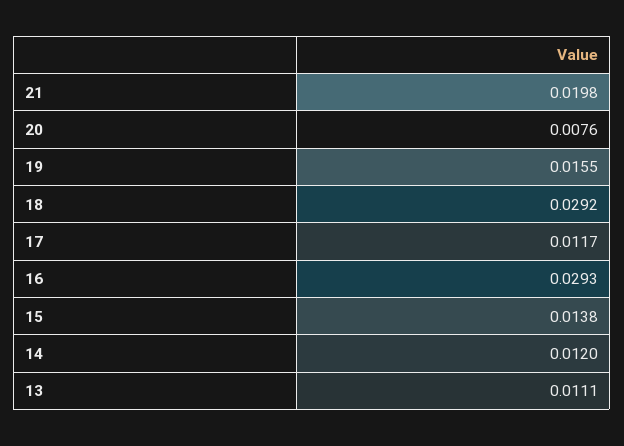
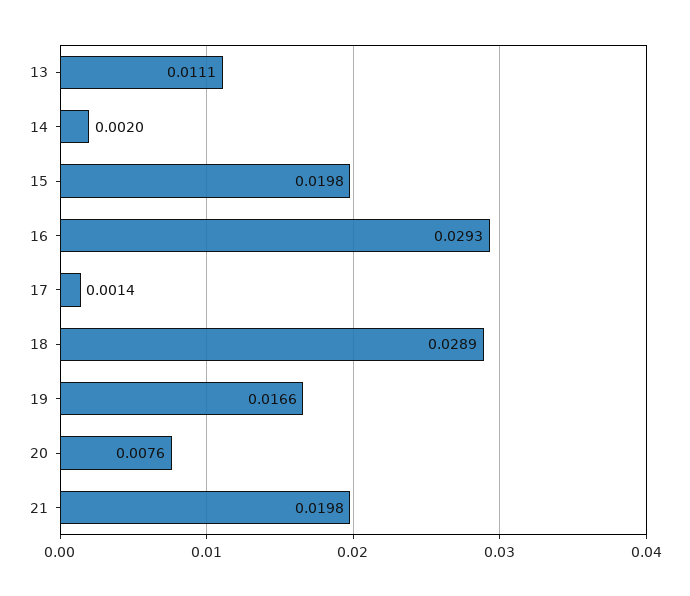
  {
    "21": 0.0198,
    "20": 0.0076,
-   "19": 0.0155,
+   "19": 0.0166,
-   "18": 0.0292,
+   "18": 0.0289,
-   "17": 0.0117,
+   "17": 0.0014,
    "16": 0.0293,
-   "15": 0.0138,
+   "15": 0.0198,
-   "14": 0.012,
+   "14": 0.002,
    "13": 0.0111
  }

